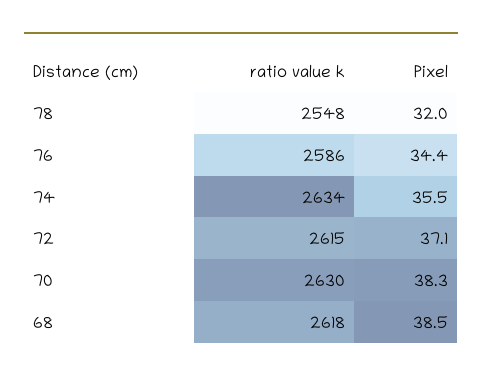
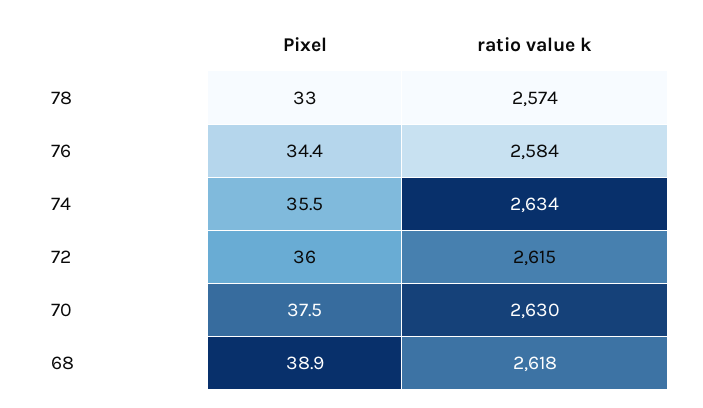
  {
    "ratio value k": {
-     "78": 2548,
+     "78": 2574,
-     "76": 2586,
+     "76": 2584,
      "74": 2634,
      "72": 2615,
      "70": 2630,
      "68": 2618
    },
    "Pixel": {
-     "78": 32,
+     "78": 33,
      "76": 34.4,
      "74": 35.5,
-     "72": 37.1,
+     "72": 36,
-     "70": 38.3,
+     "70": 37.5,
-     "68": 38.5
+     "68": 38.9
    }
  }

